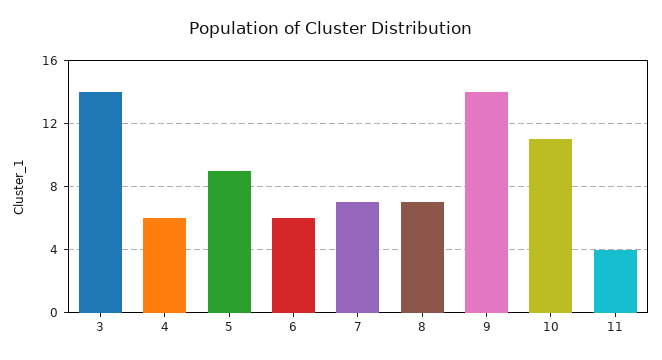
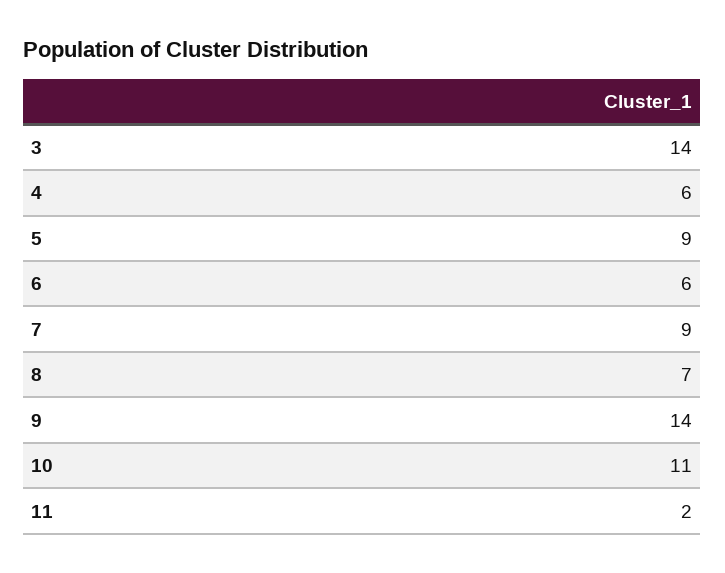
  {
    "3": 14,
    "4": 6,
    "5": 9,
    "6": 6,
-   "7": 7,
+   "7": 9,
    "8": 7,
    "9": 14,
    "10": 11,
-   "11": 4
+   "11": 2
  }

